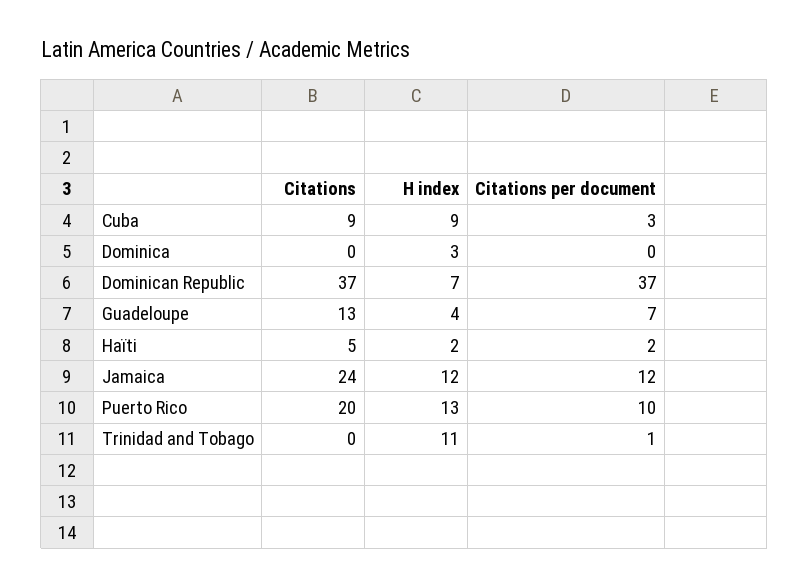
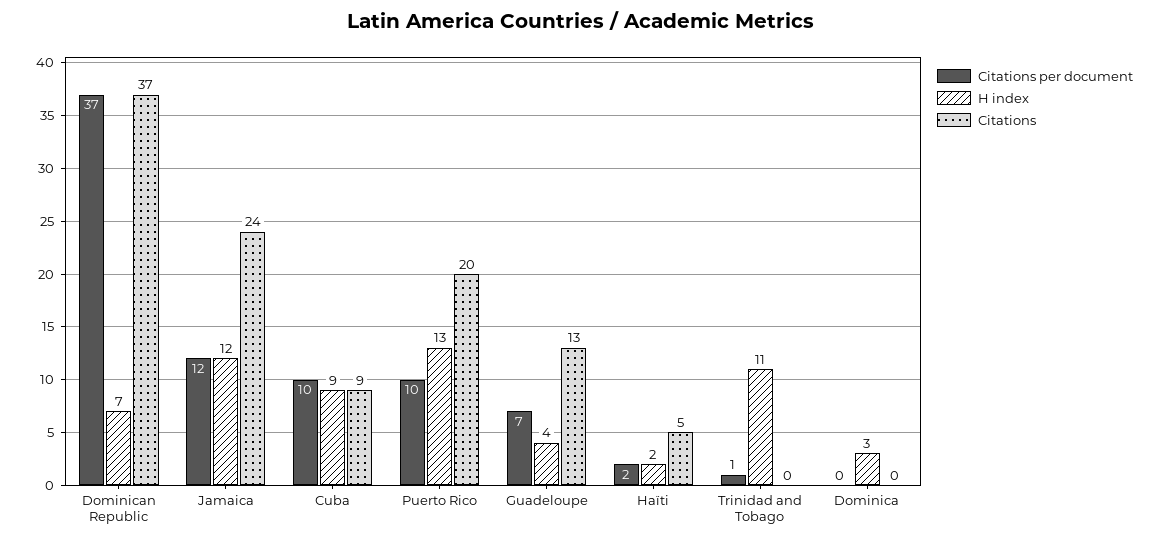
  {
    "Citations": {
      "Cuba": 9,
      "Dominica": 0,
      "Dominican Republic": 37,
      "Guadeloupe": 13,
      "Haïti": 5,
      "Jamaica": 24,
      "Puerto Rico": 20,
      "Trinidad and Tobago": 0
    },
    "H index": {
      "Cuba": 9,
      "Dominica": 3,
      "Dominican Republic": 7,
      "Guadeloupe": 4,
      "Haïti": 2,
      "Jamaica": 12,
      "Puerto Rico": 13,
      "Trinidad and Tobago": 11
    },
    "Citations per document": {
-     "Cuba": 3,
+     "Cuba": 10,
      "Dominica": 0,
      "Dominican Republic": 37,
      "Guadeloupe": 7,
      "Haïti": 2,
      "Jamaica": 12,
      "Puerto Rico": 10,
      "Trinidad and Tobago": 1
    }
  }

